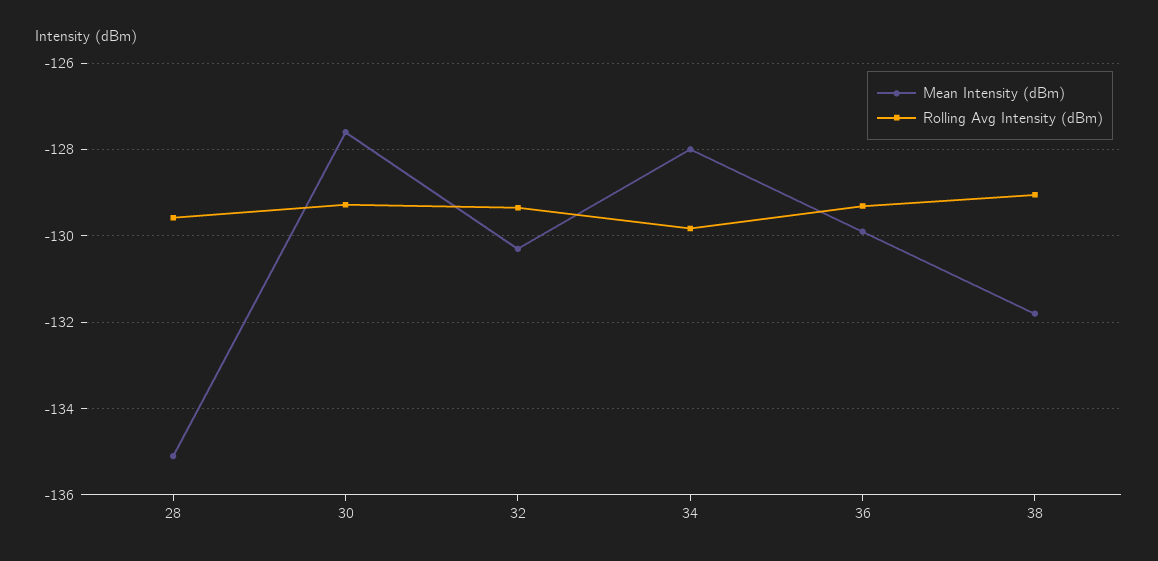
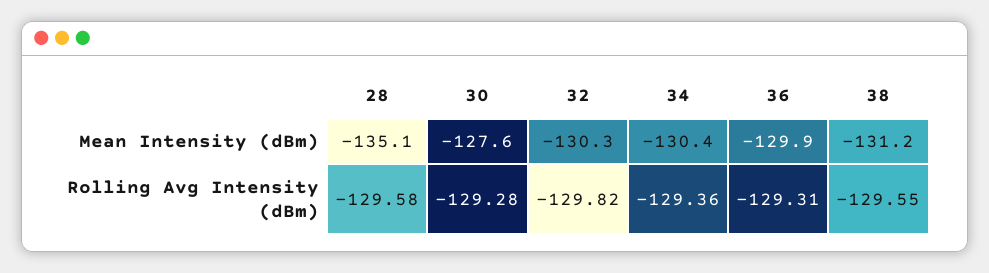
  {
    "Mean Intensity (dBm)": {
      "28": -135.1,
      "30": -127.6,
      "32": -130.3,
-     "34": -128,
+     "34": -130.4,
      "36": -129.9,
-     "38": -131.8
+     "38": -131.2
    },
    "Rolling Avg Intensity (dBm)": {
      "28": -129.58,
      "30": -129.28,
-     "32": -129.4,
+     "32": -129.82,
-     "34": -129.8,
+     "34": -129.36,
      "36": -129.31,
-     "38": -129
+     "38": -129.55
    }
  }

